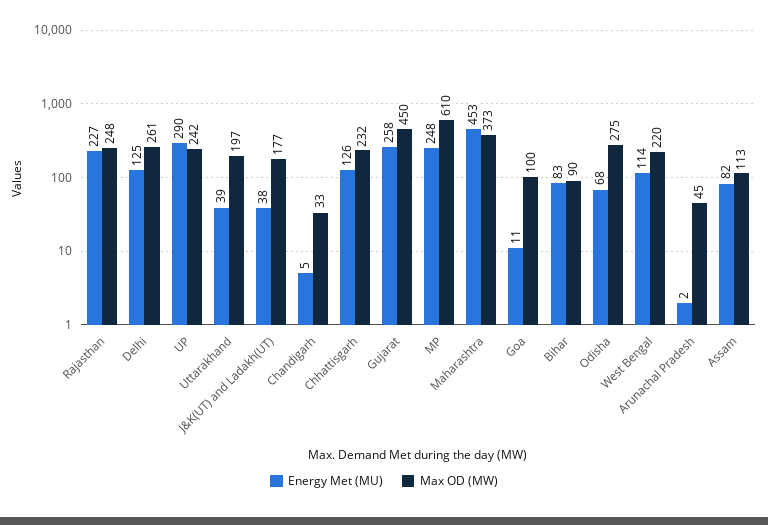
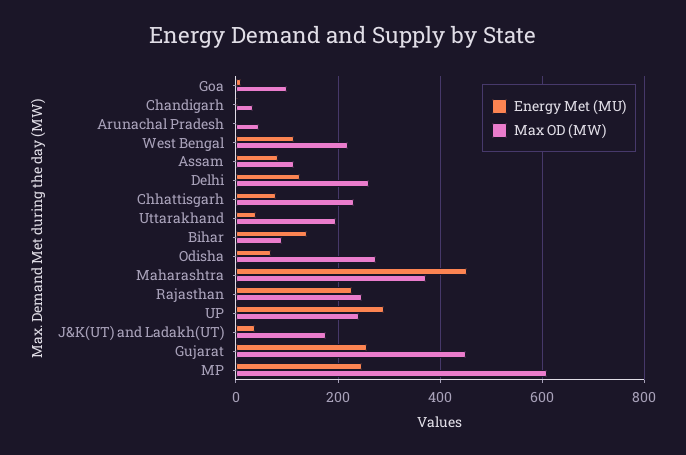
  {
    "Energy Met (MU)": {
      "Rajasthan": 227,
      "Delhi": 125,
      "UP": 290,
      "Uttarakhand": 39,
      "J&K(UT) and Ladakh(UT)": 38,
      "Chandigarh": 5,
-     "Chhattisgarh": 126,
+     "Chhattisgarh": 80,
      "Gujarat": 258,
      "MP": 248,
      "Maharashtra": 453,
      "Goa": 11,
-     "Bihar": 83,
+     "Bihar": 140,
      "Odisha": 68,
      "West Bengal": 114,
      "Arunachal Pradesh": 2,
      "Assam": 82
    },
    "Max OD (MW)": {
      "Rajasthan": 248,
      "Delhi": 261,
      "UP": 242,
      "Uttarakhand": 197,
      "J&K(UT) and Ladakh(UT)": 177,
      "Chandigarh": 33,
      "Chhattisgarh": 232,
      "Gujarat": 450,
      "MP": 610,
      "Maharashtra": 373,
      "Goa": 100,
      "Bihar": 90,
      "Odisha": 275,
      "West Bengal": 220,
      "Arunachal Pradesh": 45,
      "Assam": 113
    }
  }

